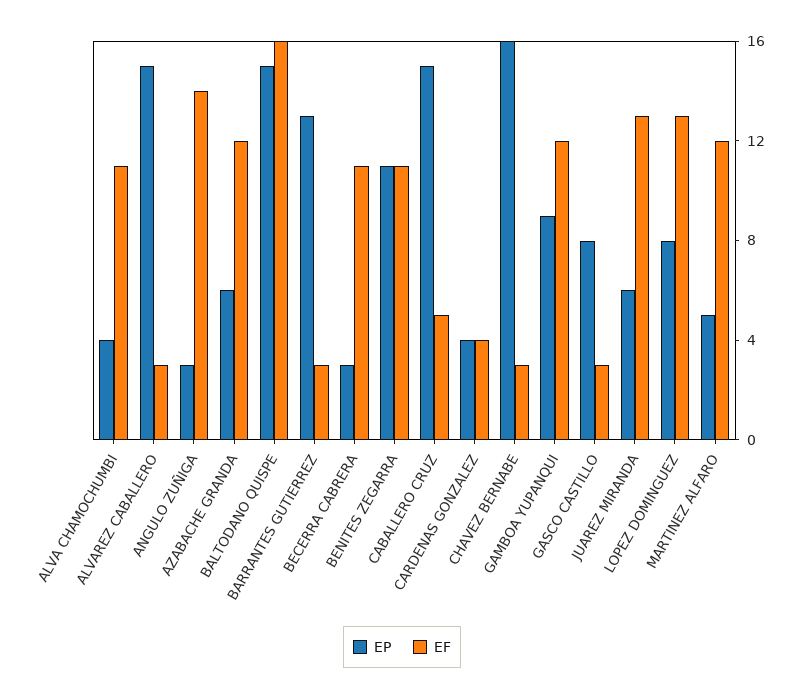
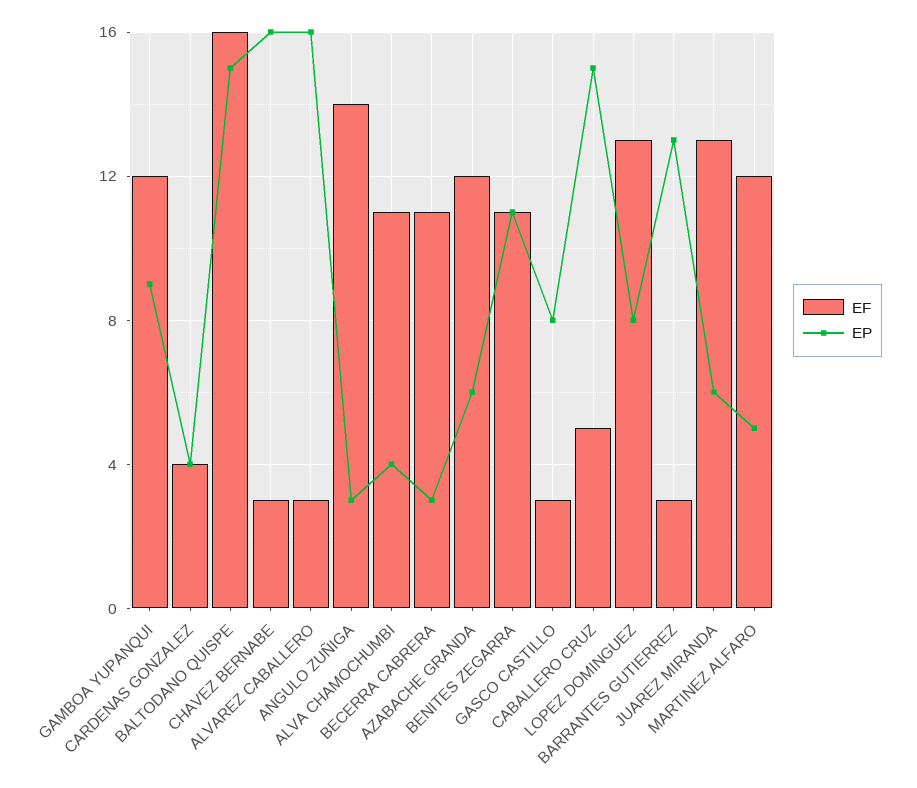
  {
    "EP": {
      "ALVA CHAMOCHUMBI": 4,
-     "ALVAREZ CABALLERO": 15,
+     "ALVAREZ CABALLERO": 16,
      "ANGULO ZUÑIGA": 3,
      "AZABACHE GRANDA": 6,
      "BALTODANO QUISPE": 15,
      "BARRANTES GUTIERREZ": 13,
      "BECERRA CABRERA": 3,
      "BENITES ZEGARRA": 11,
      "CABALLERO CRUZ": 15,
      "CARDENAS GONZALEZ": 4,
      "CHAVEZ BERNABE": 16,
      "GAMBOA YUPANQUI": 9,
      "GASCO CASTILLO": 8,
      "JUAREZ MIRANDA": 6,
      "LOPEZ DOMINGUEZ": 8,
      "MARTINEZ ALFARO": 5
    },
    "EF": {
      "ALVA CHAMOCHUMBI": 11,
      "ALVAREZ CABALLERO": 3,
      "ANGULO ZUÑIGA": 14,
      "AZABACHE GRANDA": 12,
      "BALTODANO QUISPE": 16,
      "BARRANTES GUTIERREZ": 3,
      "BECERRA CABRERA": 11,
      "BENITES ZEGARRA": 11,
      "CABALLERO CRUZ": 5,
      "CARDENAS GONZALEZ": 4,
      "CHAVEZ BERNABE": 3,
      "GAMBOA YUPANQUI": 12,
      "GASCO CASTILLO": 3,
      "JUAREZ MIRANDA": 13,
      "LOPEZ DOMINGUEZ": 13,
      "MARTINEZ ALFARO": 12
    }
  }

